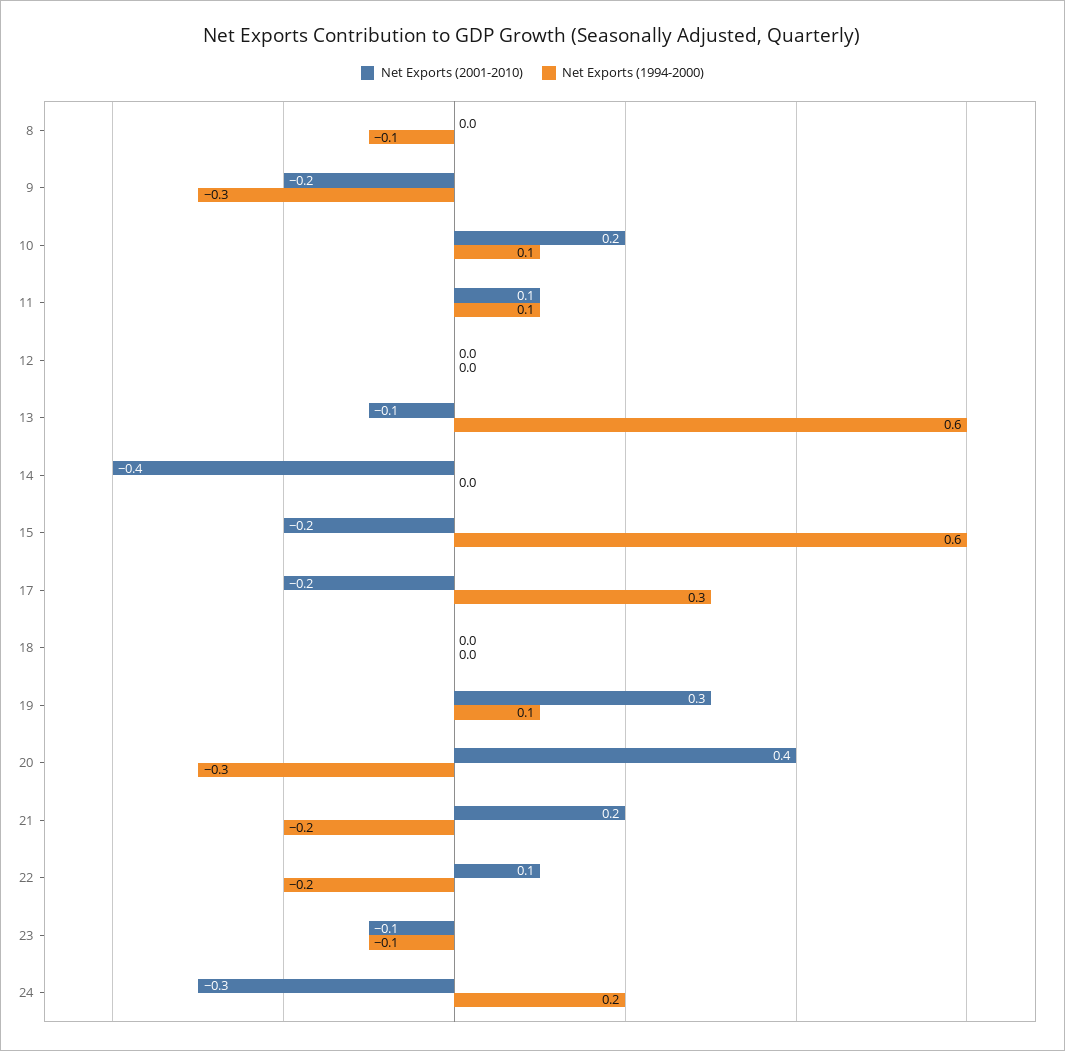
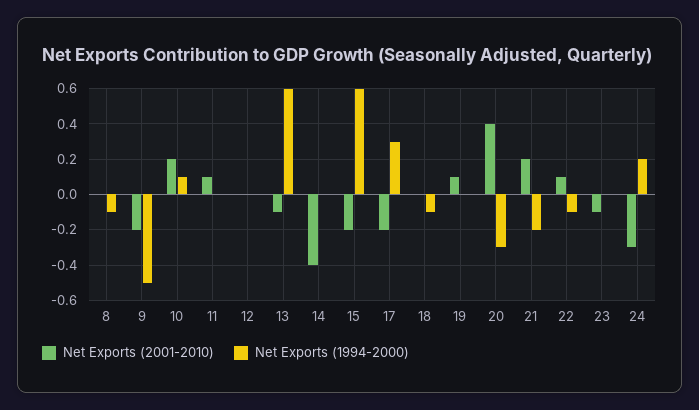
  {
    "Net Exports (2001-2010)": {
      "8": 0,
      "9": -0.2,
      "10": 0.2,
      "11": 0.1,
      "12": 0,
      "13": -0.1,
      "14": -0.4,
      "15": -0.2,
      "17": -0.2,
      "18": 0,
-     "19": 0.3,
+     "19": 0.1,
      "20": 0.4,
      "21": 0.2,
      "22": 0.1,
      "23": -0.1,
      "24": -0.3
    },
    "Net Exports (1994-2000)": {
      "8": -0.1,
-     "9": -0.3,
+     "9": -0.5,
      "10": 0.1,
-     "11": 0.1,
+     "11": 0,
      "12": 0,
      "13": 0.6,
      "14": 0,
      "15": 0.6,
      "17": 0.3,
-     "18": 0,
+     "18": -0.1,
-     "19": 0.1,
+     "19": 0,
      "20": -0.3,
      "21": -0.2,
-     "22": -0.2,
+     "22": -0.1,
-     "23": -0.1,
+     "23": 0,
      "24": 0.2
    }
  }

